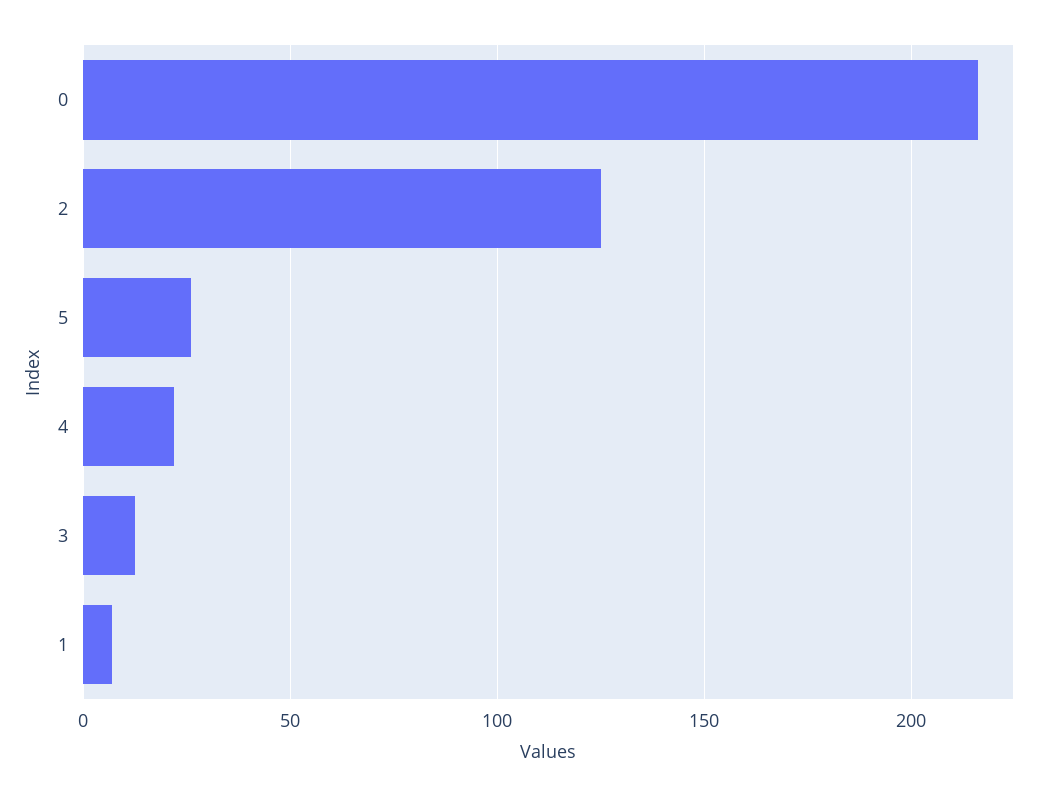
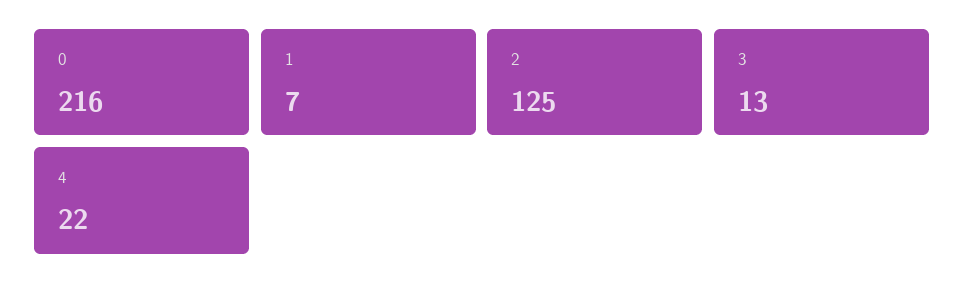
  {
    "0": 216,
    "2": 125,
-   "5": 25,
    "4": 22,
    "3": 13,
    "1": 7
  }

